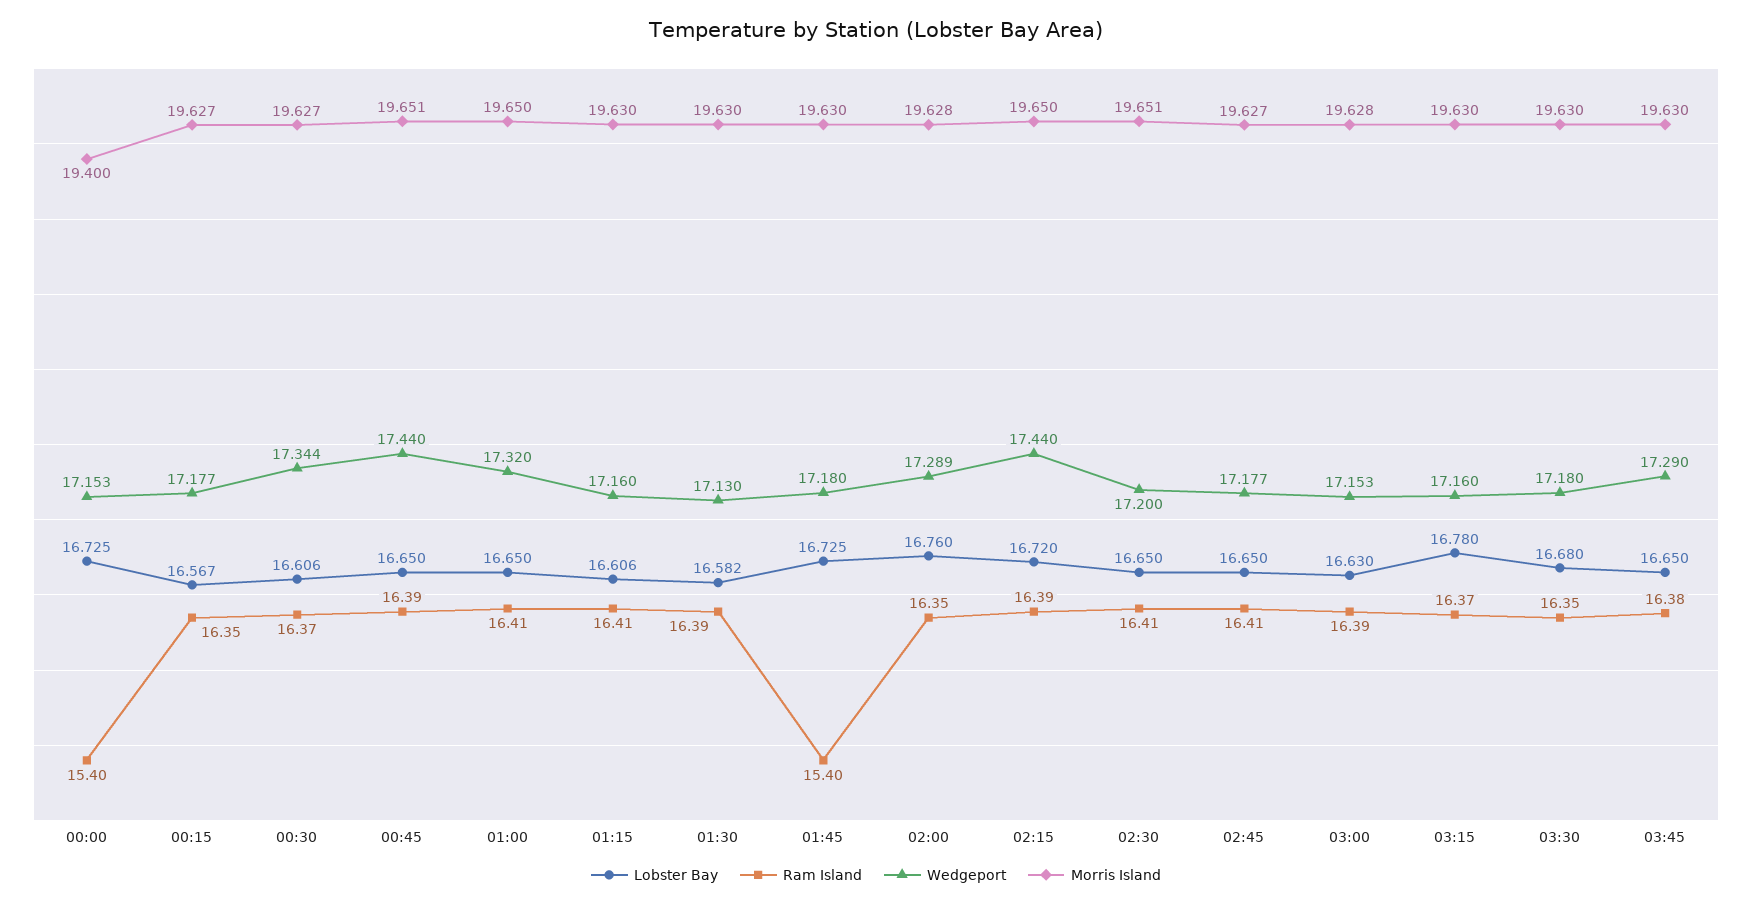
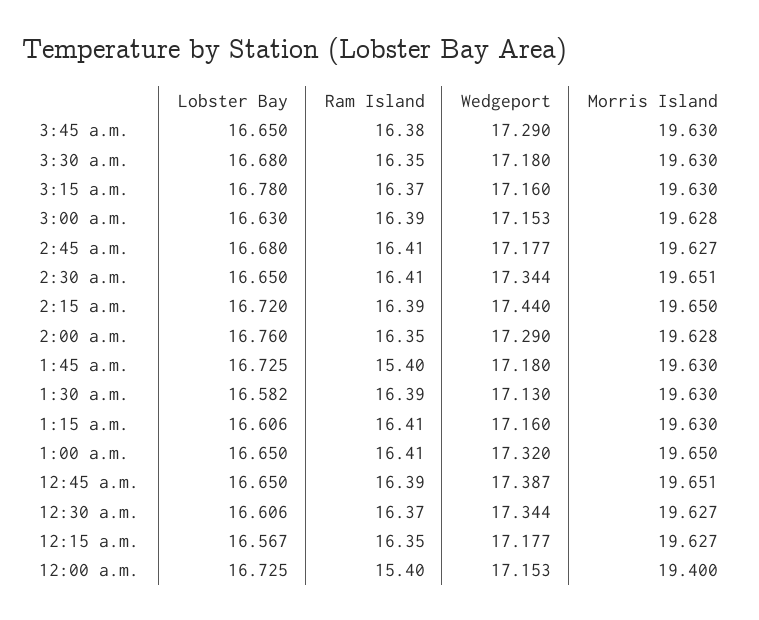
  {
    "Lobster Bay": {
      "00:00": 16.725,
      "00:15": 16.567,
      "00:30": 16.606,
      "00:45": 16.65,
      "01:00": 16.65,
      "01:15": 16.606,
      "01:30": 16.582,
      "01:45": 16.725,
      "02:00": 16.76,
      "02:15": 16.72,
      "02:30": 16.65,
-     "02:45": 16.65,
+     "02:45": 16.68,
      "03:00": 16.63,
      "03:15": 16.78,
      "03:30": 16.68,
      "03:45": 16.65
    },
    "Ram Island": {
      "00:00": 15.4,
      "00:15": 16.35,
      "00:30": 16.37,
      "00:45": 16.39,
      "01:00": 16.41,
      "01:15": 16.41,
      "01:30": 16.39,
      "01:45": 15.4,
      "02:00": 16.35,
      "02:15": 16.39,
      "02:30": 16.41,
      "02:45": 16.41,
      "03:00": 16.39,
      "03:15": 16.37,
      "03:30": 16.35,
      "03:45": 16.38
    },
    "Wedgeport": {
      "00:00": 17.153,
      "00:15": 17.177,
      "00:30": 17.344,
-     "00:45": 17.44,
+     "00:45": 17.387,
      "01:00": 17.32,
      "01:15": 17.16,
      "01:30": 17.13,
      "01:45": 17.18,
-     "02:00": 17.289,
+     "02:00": 17.29,
      "02:15": 17.44,
-     "02:30": 17.2,
+     "02:30": 17.344,
      "02:45": 17.177,
      "03:00": 17.153,
      "03:15": 17.16,
      "03:30": 17.18,
      "03:45": 17.29
    },
    "Morris Island": {
      "00:00": 19.4,
      "00:15": 19.627,
      "00:30": 19.627,
      "00:45": 19.651,
      "01:00": 19.65,
      "01:15": 19.63,
      "01:30": 19.63,
      "01:45": 19.63,
      "02:00": 19.628,
      "02:15": 19.65,
      "02:30": 19.651,
      "02:45": 19.627,
      "03:00": 19.628,
      "03:15": 19.63,
      "03:30": 19.63,
      "03:45": 19.63
    }
  }

